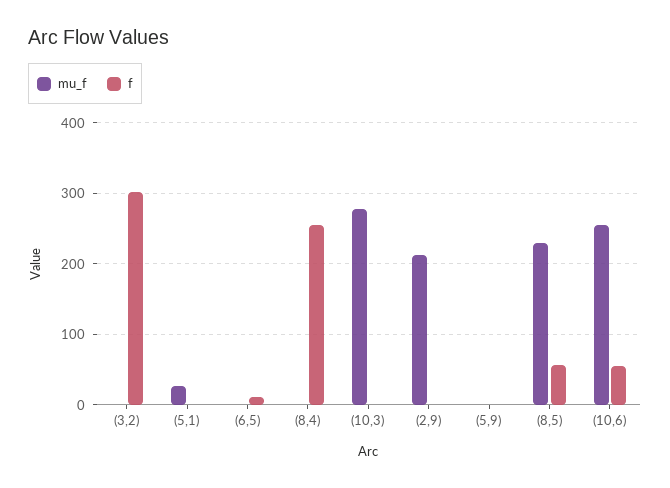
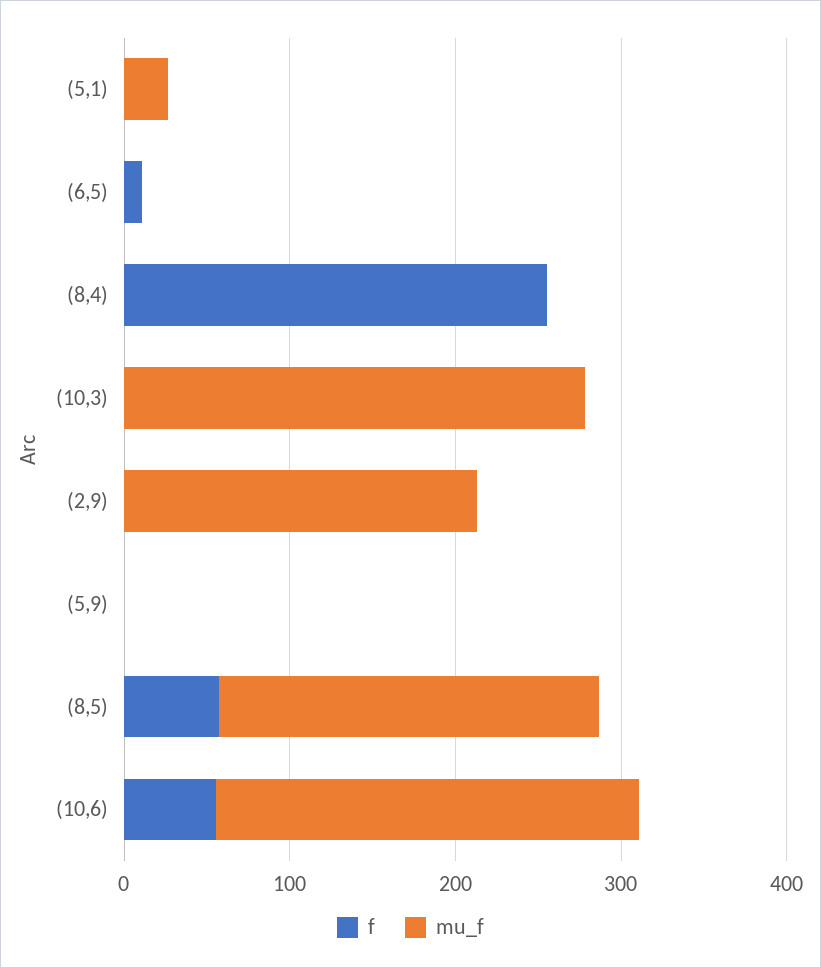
  {
    "mu_f": {
-     "(3,2)": 0,
      "(5,1)": 30,
      "(6,5)": 0,
      "(8,4)": 0,
      "(10,3)": 280,
      "(2,9)": 210,
      "(5,9)": 0,
      "(8,5)": 230,
      "(10,6)": 260
    },
    "f": {
-     "(3,2)": 300,
      "(5,1)": 0,
      "(6,5)": 10,
      "(8,4)": 260,
      "(10,3)": 0,
      "(2,9)": 0,
      "(5,9)": 0,
      "(8,5)": 60,
      "(10,6)": 60
    }
  }

